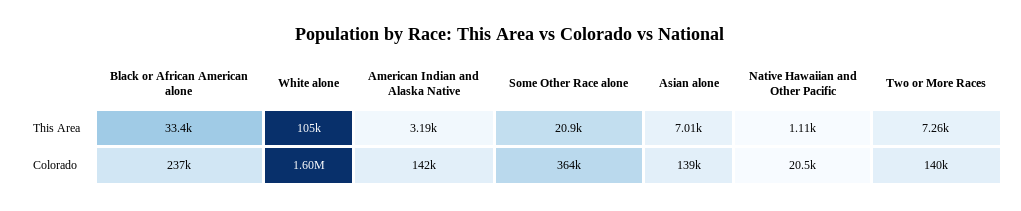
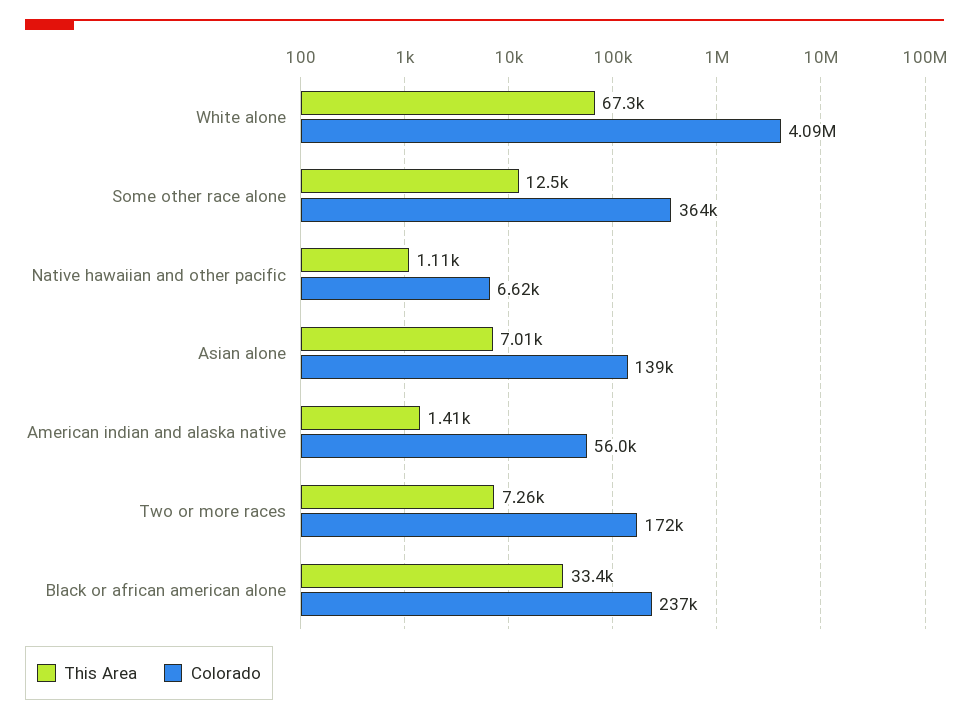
  {
    "This Area": {
      "Black or African American alone": 33400,
-     "White alone": 105000,
+     "White alone": 67300,
-     "American Indian and Alaska Native": 3190,
+     "American Indian and Alaska Native": 1410,
-     "Some Other Race alone": 20900,
+     "Some Other Race alone": 12500,
      "Asian alone": 7010,
      "Native Hawaiian and Other Pacific": 1110,
      "Two or More Races": 7260
    },
    "Colorado": {
      "Black or African American alone": 237000,
-     "White alone": 1600000,
+     "White alone": 4090000,
-     "American Indian and Alaska Native": 142000,
+     "American Indian and Alaska Native": 56000,
      "Some Other Race alone": 364000,
      "Asian alone": 139000,
-     "Native Hawaiian and Other Pacific": 20500,
+     "Native Hawaiian and Other Pacific": 6620,
-     "Two or More Races": 140000
+     "Two or More Races": 172000
    }
  }

